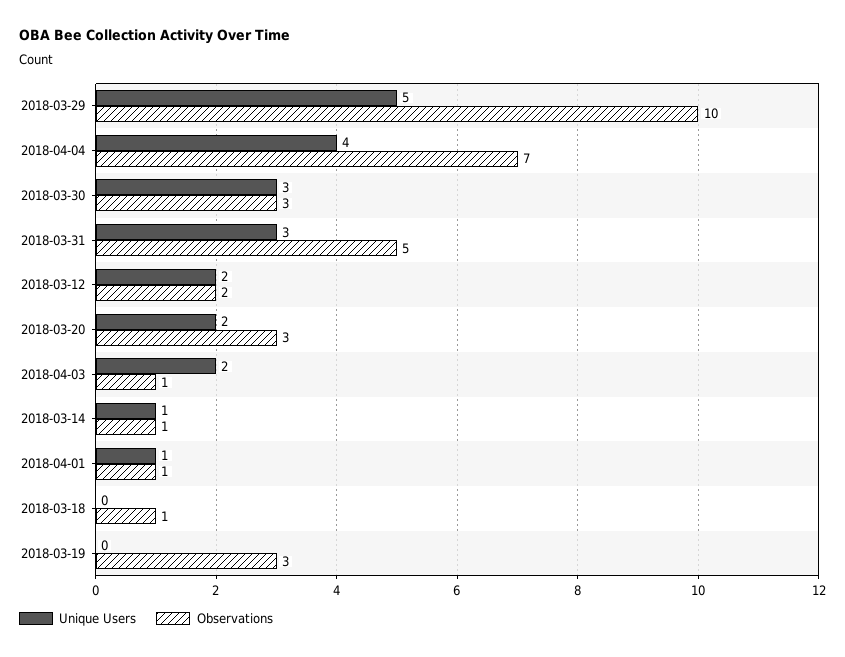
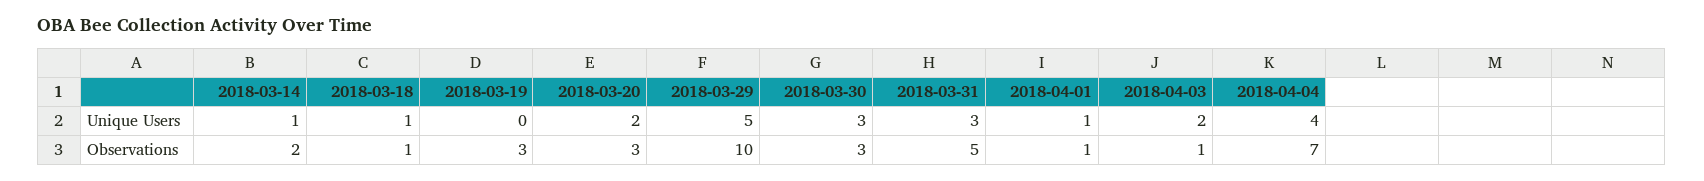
  {
    "Unique Users": {
      "2018-03-29": 5,
      "2018-04-04": 4,
      "2018-03-30": 3,
      "2018-03-31": 3,
-     "2018-03-12": 2,
      "2018-03-20": 2,
      "2018-04-03": 2,
      "2018-03-14": 1,
      "2018-04-01": 1,
-     "2018-03-18": 0,
+     "2018-03-18": 1,
      "2018-03-19": 0
    },
    "Observations": {
      "2018-03-29": 10,
      "2018-04-04": 7,
      "2018-03-30": 3,
      "2018-03-31": 5,
-     "2018-03-12": 2,
      "2018-03-20": 3,
      "2018-04-03": 1,
-     "2018-03-14": 1,
+     "2018-03-14": 2,
      "2018-04-01": 1,
      "2018-03-18": 1,
      "2018-03-19": 3
    }
  }

